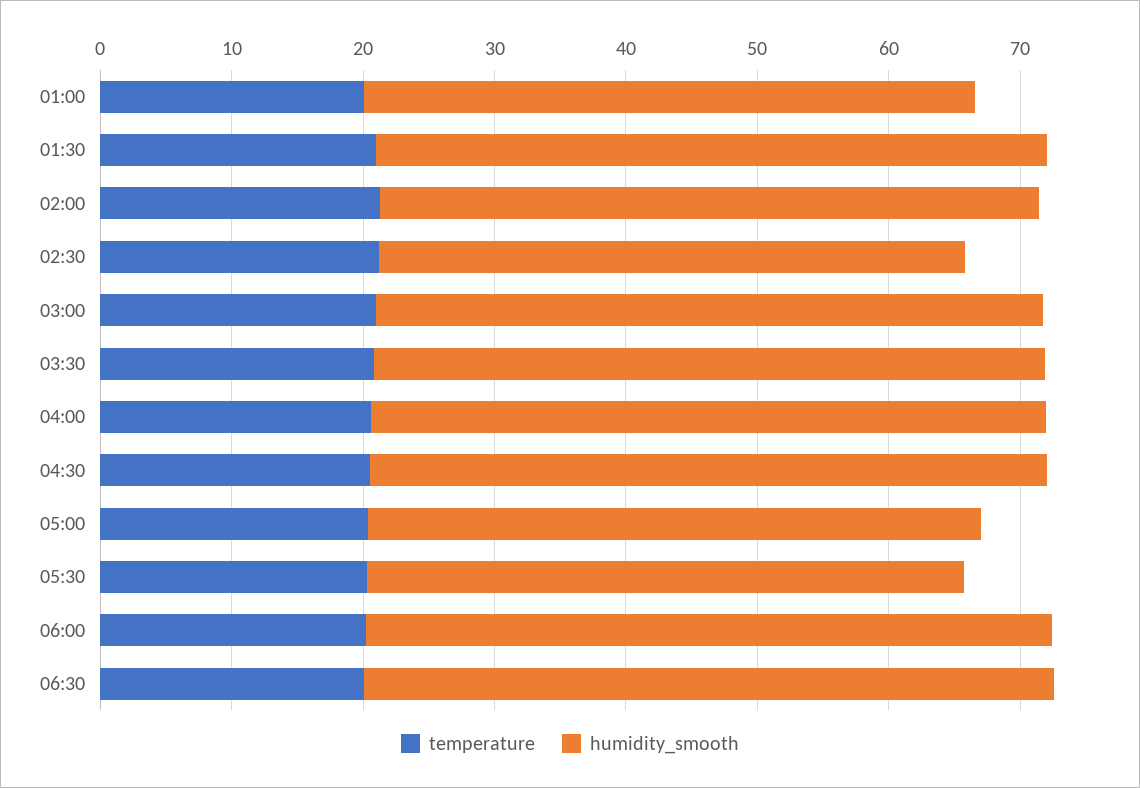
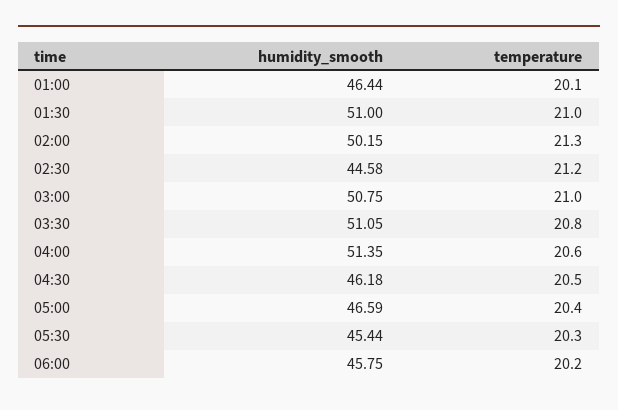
  {
    "temperature": {
      "01:00": 20.1,
      "01:30": 21,
      "02:00": 21.3,
      "02:30": 21.2,
      "03:00": 21,
      "03:30": 20.8,
      "04:00": 20.6,
      "04:30": 20.5,
      "05:00": 20.4,
      "05:30": 20.3,
-     "06:00": 20.2,
+     "06:00": 20.2
-     "06:30": 20
    },
    "humidity_smooth": {
      "01:00": 46.44,
      "01:30": 51,
      "02:00": 50.15,
      "02:30": 44.58,
      "03:00": 50.75,
      "03:30": 51.05,
      "04:00": 51.35,
-     "04:30": 52,
+     "04:30": 46.18,
      "05:00": 46.59,
      "05:30": 45.44,
-     "06:00": 52,
+     "06:00": 45.75
-     "06:30": 52
    }
  }

